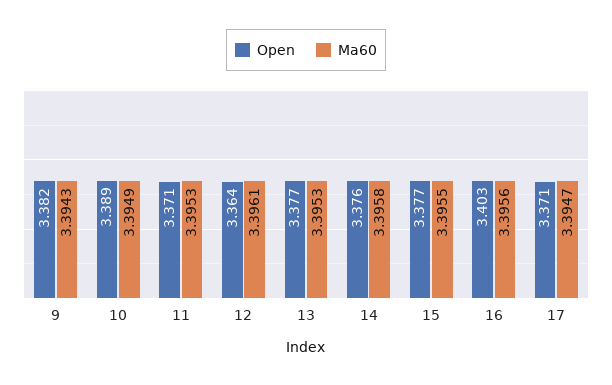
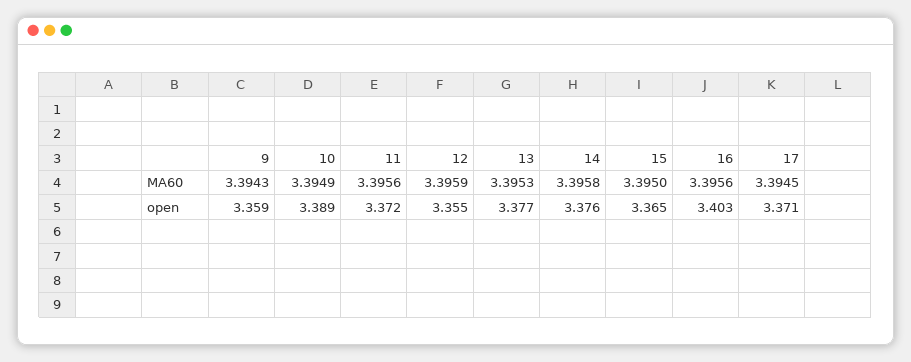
  {
    "Open": {
-     "9": 3.382,
+     "9": 3.359,
      "10": 3.389,
-     "11": 3.371,
+     "11": 3.372,
-     "12": 3.364,
+     "12": 3.355,
      "13": 3.377,
      "14": 3.376,
-     "15": 3.377,
+     "15": 3.365,
      "16": 3.403,
      "17": 3.371
    },
    "Ma60": {
      "9": 3.3943,
      "10": 3.3949,
-     "11": 3.3953,
+     "11": 3.3956,
-     "12": 3.3961,
+     "12": 3.3959,
      "13": 3.3953,
      "14": 3.3958,
-     "15": 3.3955,
+     "15": 3.395,
      "16": 3.3956,
-     "17": 3.3947
+     "17": 3.3945
    }
  }

